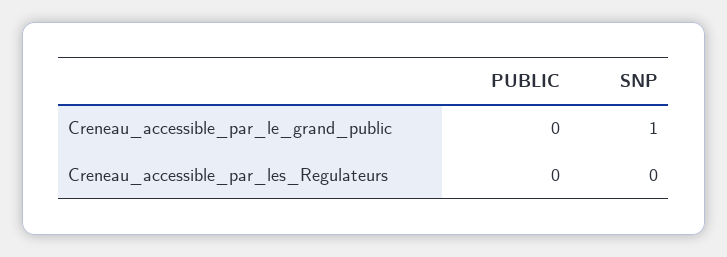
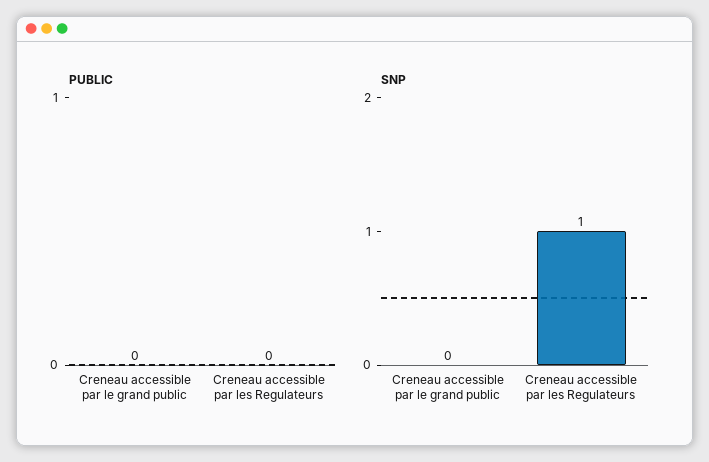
  {
    "PUBLIC": {
      "Creneau_accessible_par_le_grand_public": 0,
      "Creneau_accessible_par_les_Regulateurs": 0
    },
    "SNP": {
-     "Creneau_accessible_par_le_grand_public": 1,
+     "Creneau_accessible_par_le_grand_public": 0,
-     "Creneau_accessible_par_les_Regulateurs": 0
+     "Creneau_accessible_par_les_Regulateurs": 1
    }
  }

